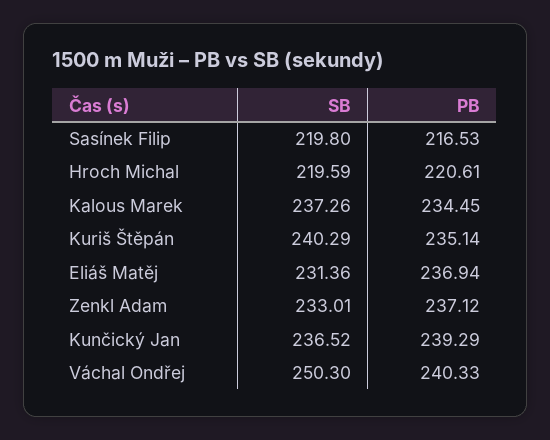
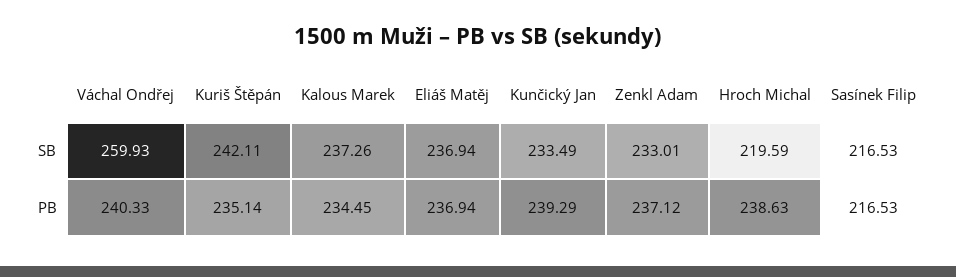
  {
    "SB": {
-     "Sasínek Filip": 219.8,
+     "Sasínek Filip": 216.53,
      "Hroch Michal": 219.59,
      "Kalous Marek": 237.26,
-     "Kuriš Štěpán": 240.29,
+     "Kuriš Štěpán": 242.11,
-     "Eliáš Matěj": 231.36,
+     "Eliáš Matěj": 236.94,
      "Zenkl Adam": 233.01,
-     "Kunčický Jan": 236.52,
+     "Kunčický Jan": 233.49,
-     "Váchal Ondřej": 250.3
+     "Váchal Ondřej": 259.93
    },
    "PB": {
      "Sasínek Filip": 216.53,
-     "Hroch Michal": 220.61,
+     "Hroch Michal": 238.63,
      "Kalous Marek": 234.45,
      "Kuriš Štěpán": 235.14,
      "Eliáš Matěj": 236.94,
      "Zenkl Adam": 237.12,
      "Kunčický Jan": 239.29,
      "Váchal Ondřej": 240.33
    }
  }

